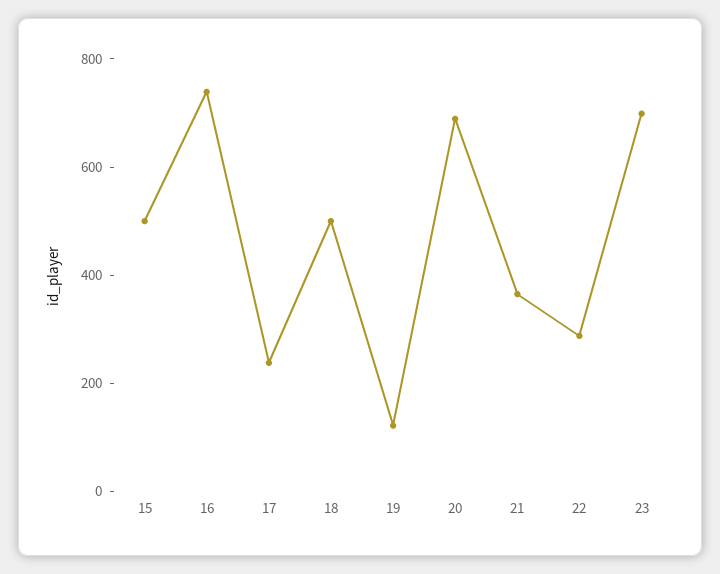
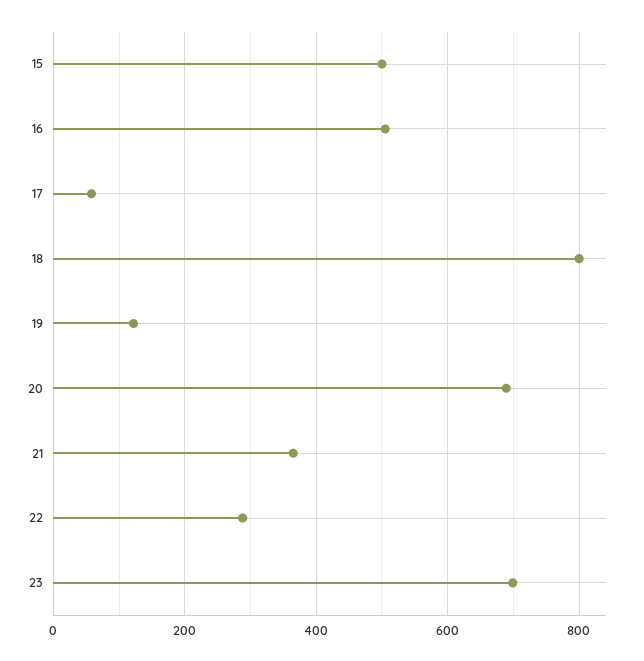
  {
    "15": 500,
-   "16": 750,
+   "16": 500,
-   "17": 250,
+   "17": 60,
-   "18": 500,
+   "18": 800,
    "19": 120,
    "20": 680,
    "21": 360,
    "22": 280,
    "23": 700
  }

